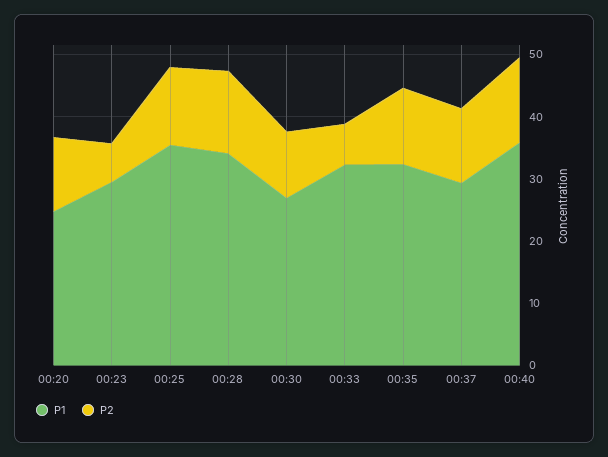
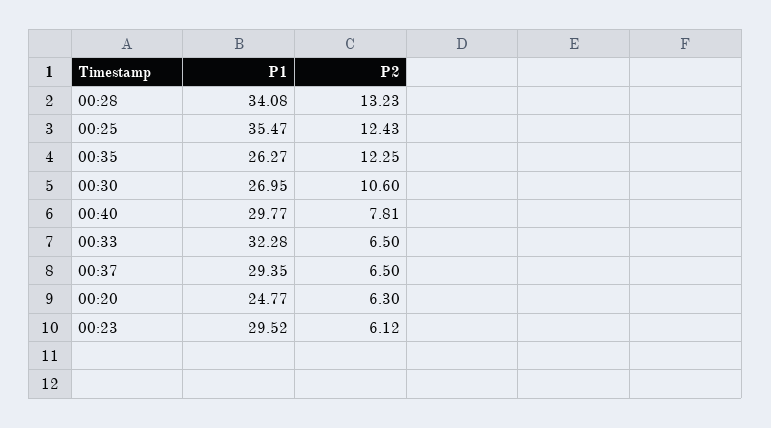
  {
    "P1": {
      "00:20": 24.77,
      "00:23": 29.52,
      "00:25": 35.47,
      "00:28": 34.08,
      "00:30": 26.95,
      "00:33": 32.28,
-     "00:35": 32,
+     "00:35": 26.27,
      "00:37": 29.35,
-     "00:40": 36
+     "00:40": 29.77
    },
    "P2": {
-     "00:20": 12,
+     "00:20": 6.3,
      "00:23": 6.12,
      "00:25": 12.43,
      "00:28": 13.23,
      "00:30": 10.6,
      "00:33": 6.5,
      "00:35": 12.25,
-     "00:37": 12,
+     "00:37": 6.5,
-     "00:40": 14
+     "00:40": 7.81
    }
  }

